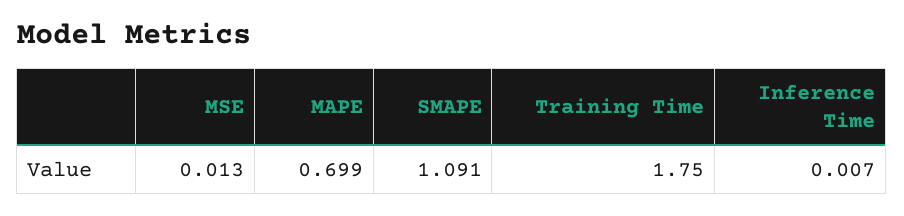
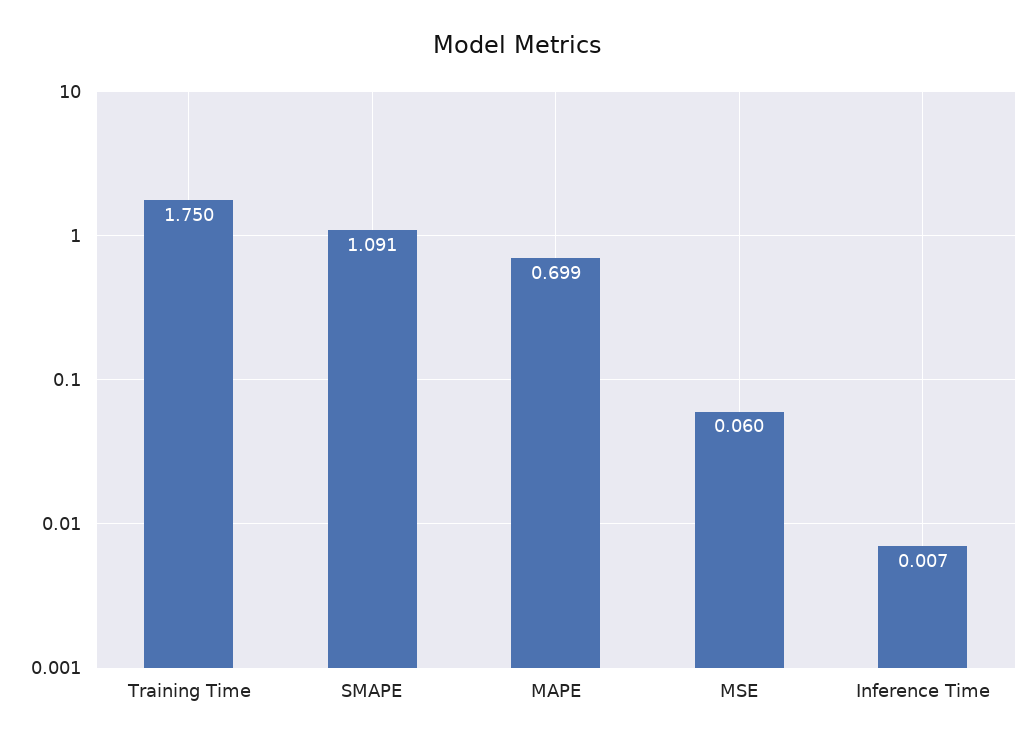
  {
-   "MSE": 0.013,
+   "MSE": 0.06,
    "MAPE": 0.699,
    "SMAPE": 1.091,
    "Training Time": 1.75,
    "Inference Time": 0.007
  }

